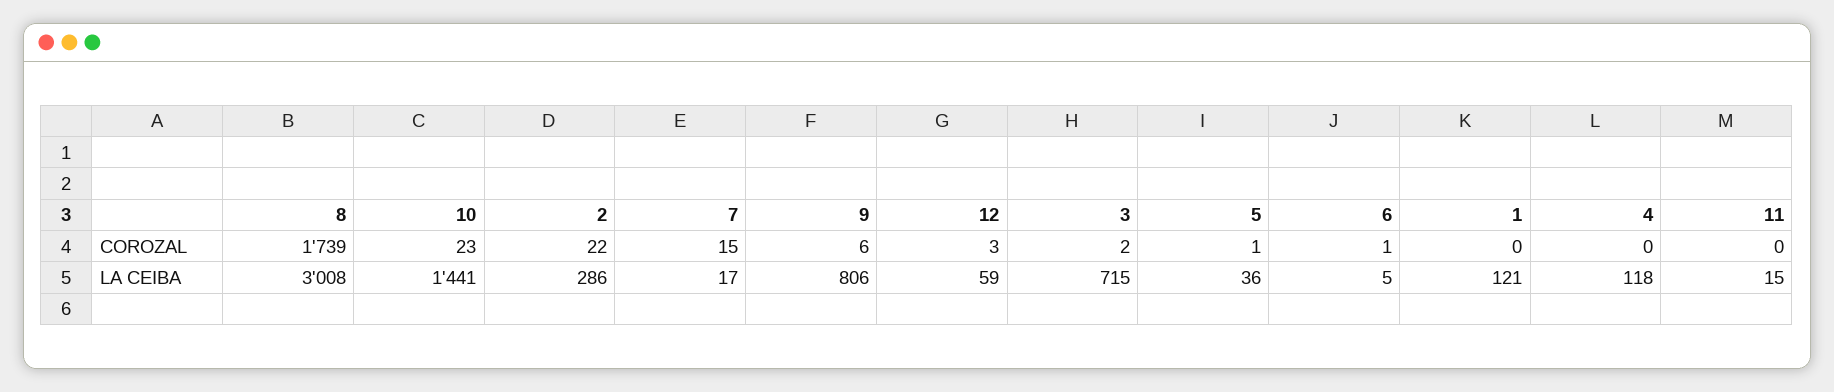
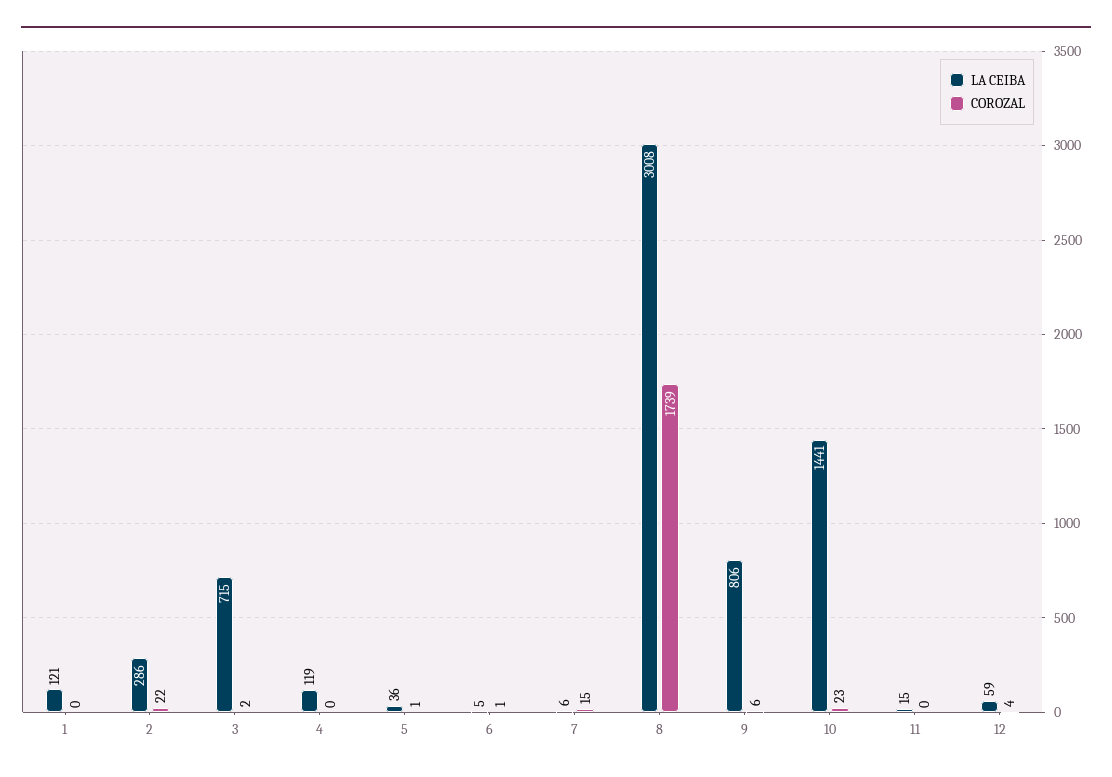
  {
    "COROZAL": {
      "8": 1739,
      "10": 23,
      "2": 22,
      "7": 15,
      "9": 6,
-     "12": 3,
+     "12": 4,
      "3": 2,
      "5": 1,
      "6": 1,
      "1": 0,
      "4": 0,
      "11": 0
    },
    "LA CEIBA": {
      "8": 3008,
      "10": 1441,
      "2": 286,
-     "7": 17,
+     "7": 6,
      "9": 806,
      "12": 59,
      "3": 715,
      "5": 36,
      "6": 5,
      "1": 121,
-     "4": 118,
+     "4": 119,
      "11": 15
    }
  }

